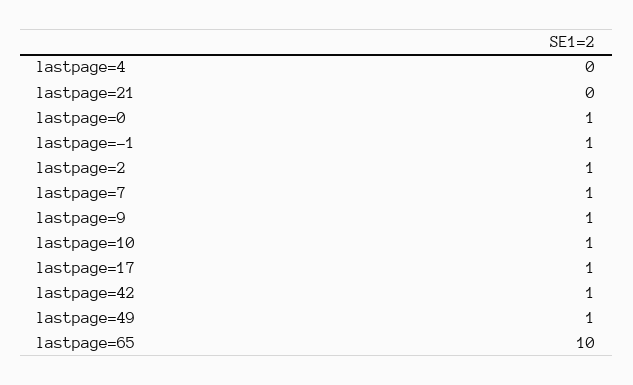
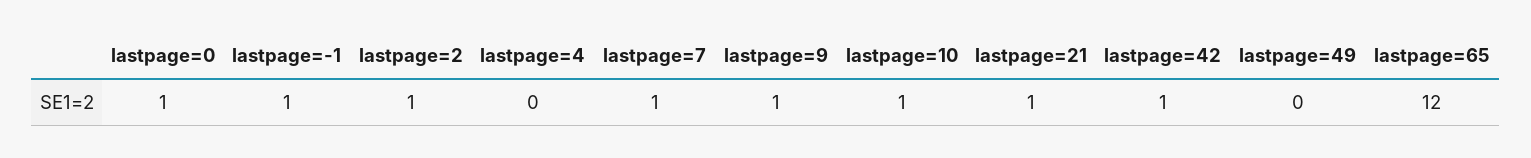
  {
    "lastpage=4": 0,
-   "lastpage=21": 0,
+   "lastpage=21": 1,
    "lastpage=0": 1,
    "lastpage=-1": 1,
    "lastpage=2": 1,
    "lastpage=7": 1,
    "lastpage=9": 1,
    "lastpage=10": 1,
-   "lastpage=17": 1,
    "lastpage=42": 1,
-   "lastpage=49": 1,
+   "lastpage=49": 0,
-   "lastpage=65": 10
+   "lastpage=65": 12
  }

